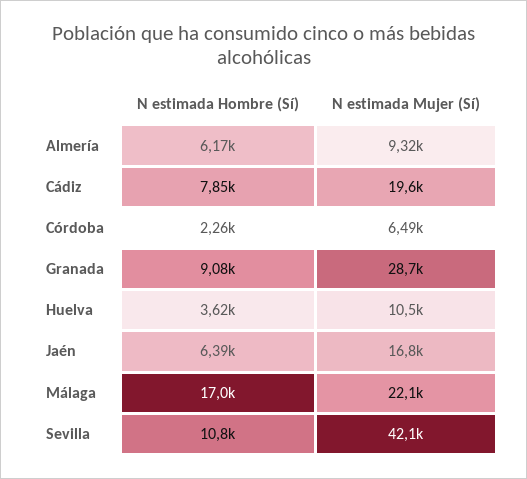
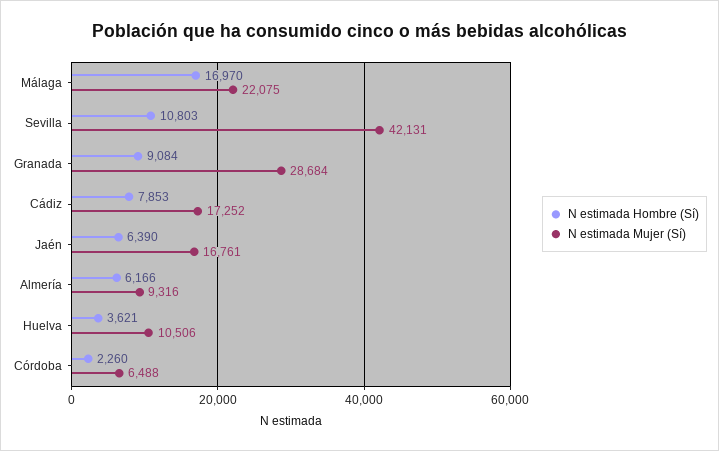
  {
    "N estimada Hombre (Sí)": {
      "Almería": 6166,
      "Cádiz": 7853,
      "Córdoba": 2260,
      "Granada": 9084,
      "Huelva": 3621,
      "Jaén": 6390,
      "Málaga": 16970,
      "Sevilla": 10803
    },
    "N estimada Mujer (Sí)": {
      "Almería": 9316,
-     "Cádiz": 19600,
+     "Cádiz": 17252,
      "Córdoba": 6488,
      "Granada": 28684,
      "Huelva": 10506,
      "Jaén": 16761,
      "Málaga": 22075,
      "Sevilla": 42131
    }
  }

